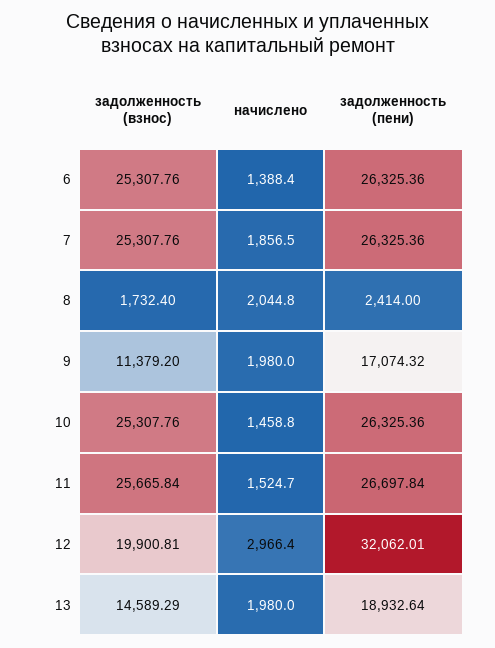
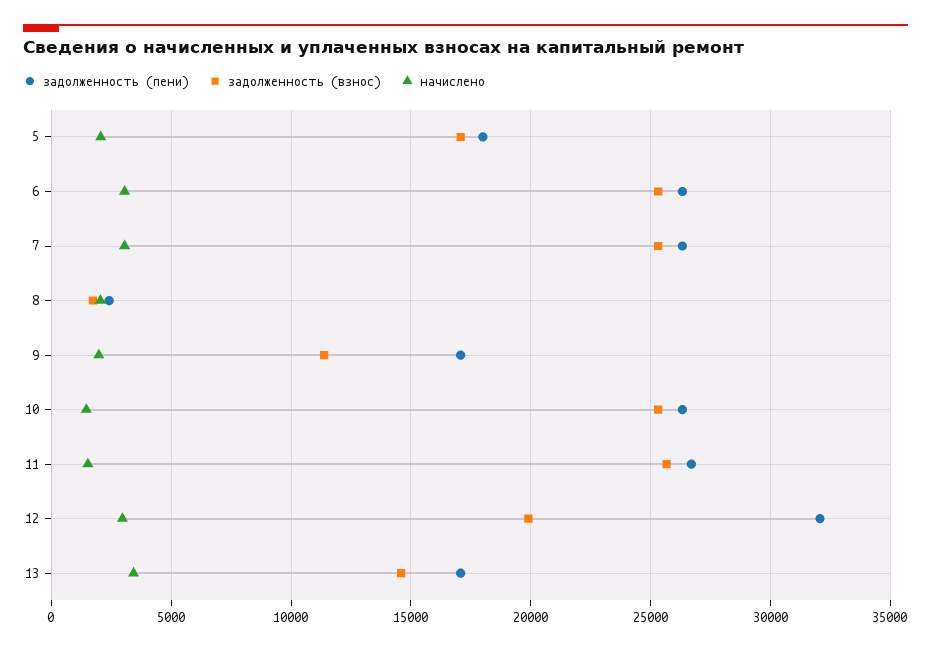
  {
    "задолженность (взнос)": {
      "6": 25307.76,
      "7": 25307.76,
      "8": 1732.4,
      "9": 11379.2,
      "10": 25307.76,
      "11": 25665.84,
      "12": 19900.81,
-     "13": 14589.29
+     "13": 14589.29,
+     "5": 17000
    },
    "начислено": {
-     "6": 1388.4,
+     "6": 3000,
-     "7": 1856.5,
+     "7": 3000,
      "8": 2044.8,
      "9": 1980,
      "10": 1458.8,
      "11": 1524.7,
      "12": 2966.4,
-     "13": 1980
+     "13": 3500,
+     "5": 2000
    },
    "задолженность (пени)": {
      "6": 26325.36,
      "7": 26325.36,
      "8": 2414,
      "9": 17074.32,
      "10": 26325.36,
      "11": 26697.84,
      "12": 32062.01,
-     "13": 18932.64
+     "13": 17000,
+     "5": 18000
    }
  }

